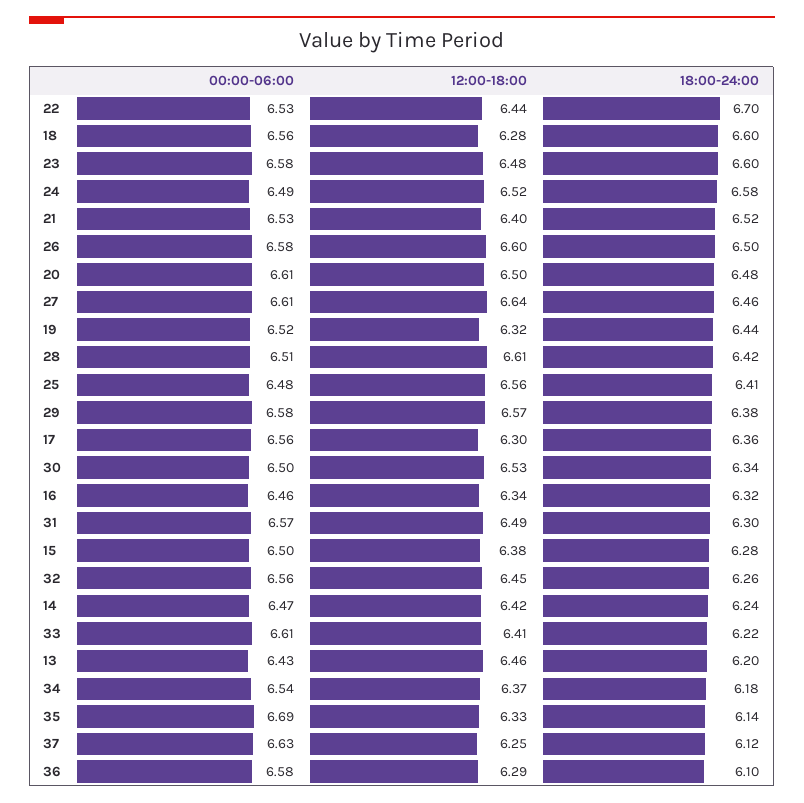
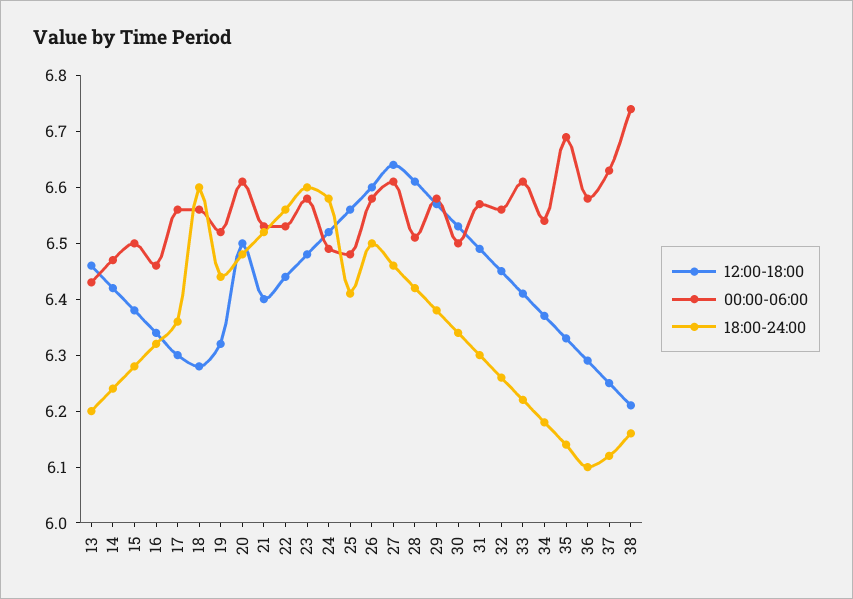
  {
    "00:00-06:00": {
      "22": 6.53,
      "18": 6.56,
      "23": 6.58,
      "24": 6.49,
      "21": 6.53,
      "26": 6.58,
      "20": 6.61,
      "27": 6.61,
      "19": 6.52,
      "28": 6.51,
      "25": 6.48,
      "29": 6.58,
      "17": 6.56,
      "30": 6.5,
      "16": 6.46,
      "31": 6.57,
      "15": 6.5,
      "32": 6.56,
      "14": 6.47,
      "33": 6.61,
      "13": 6.43,
      "34": 6.54,
      "35": 6.69,
      "37": 6.63,
-     "36": 6.58
+     "36": 6.58,
+     "38": 6.75
    },
    "12:00-18:00": {
      "22": 6.44,
      "18": 6.28,
      "23": 6.48,
      "24": 6.52,
      "21": 6.4,
      "26": 6.6,
      "20": 6.5,
      "27": 6.64,
      "19": 6.32,
      "28": 6.61,
      "25": 6.56,
      "29": 6.57,
      "17": 6.3,
      "30": 6.53,
      "16": 6.34,
      "31": 6.49,
      "15": 6.38,
      "32": 6.45,
      "14": 6.42,
      "33": 6.41,
      "13": 6.46,
      "34": 6.37,
      "35": 6.33,
      "37": 6.25,
-     "36": 6.29
+     "36": 6.29,
+     "38": 6.2
    },
    "18:00-24:00": {
-     "22": 6.7,
+     "22": 6.55,
      "18": 6.6,
      "23": 6.6,
      "24": 6.58,
      "21": 6.52,
      "26": 6.5,
      "20": 6.48,
      "27": 6.46,
      "19": 6.44,
      "28": 6.42,
      "25": 6.41,
      "29": 6.38,
      "17": 6.36,
      "30": 6.34,
      "16": 6.32,
      "31": 6.3,
      "15": 6.28,
      "32": 6.26,
      "14": 6.24,
      "33": 6.22,
      "13": 6.2,
      "34": 6.18,
      "35": 6.14,
      "37": 6.12,
-     "36": 6.1
+     "36": 6.1,
+     "38": 6.15
    }
  }

